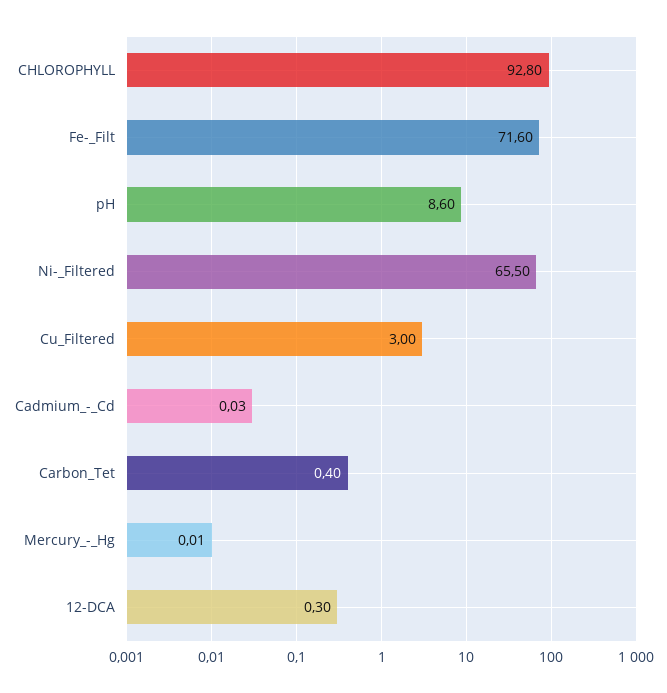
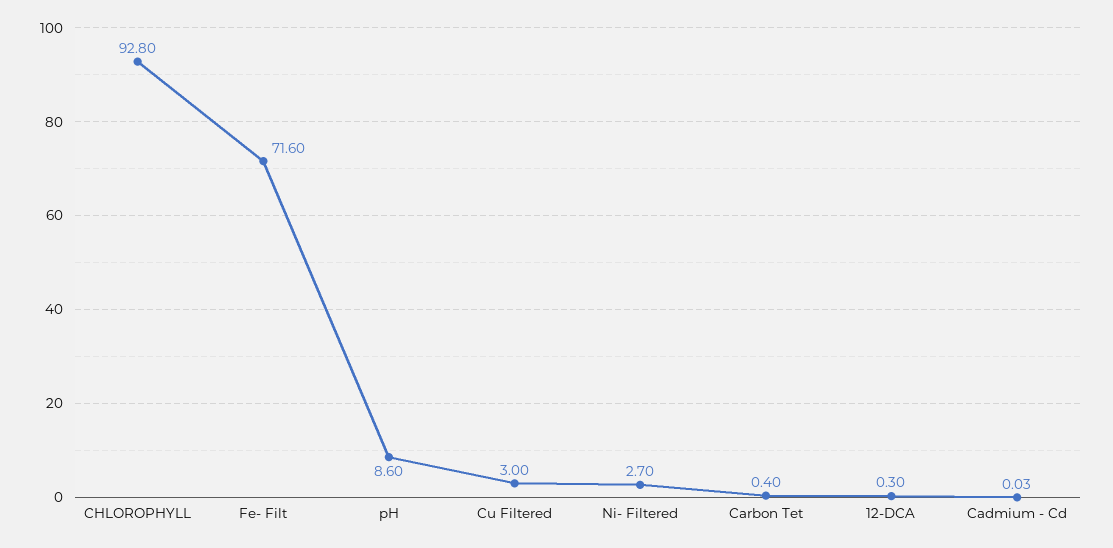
  {
    "CHLOROPHYLL": 92.8,
    "Fe-_Filt": 71.6,
    "pH": 8.6,
-   "Ni-_Filtered": 65.5,
+   "Ni-_Filtered": 2.7,
    "Cu_Filtered": 3,
    "Cadmium_-_Cd": 0.03,
    "Carbon_Tet": 0.4,
-   "Mercury_-_Hg": 0.01,
    "12-DCA": 0.3
  }

